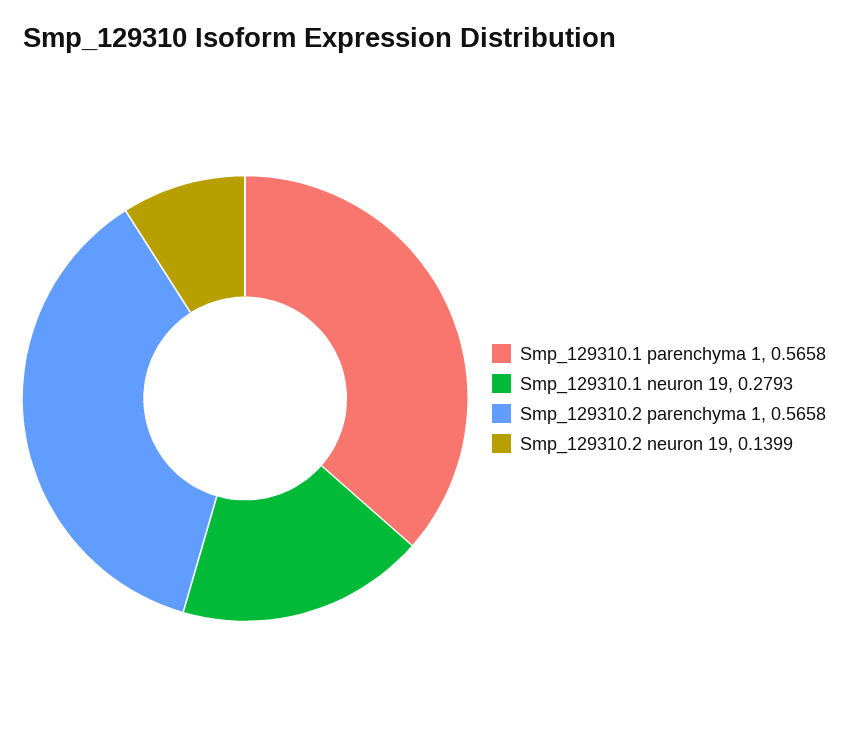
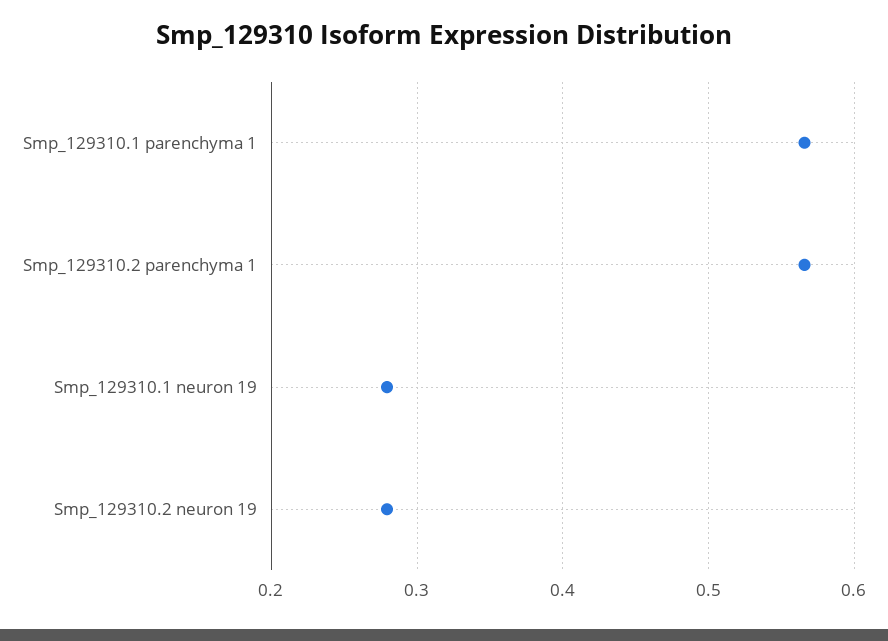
  {
    "Smp_129310.1 parenchyma 1": 0.5658,
    "Smp_129310.1 neuron 19": 0.2793,
    "Smp_129310.2 parenchyma 1": 0.5658,
-   "Smp_129310.2 neuron 19": 0.1399
+   "Smp_129310.2 neuron 19": 0.28
  }

